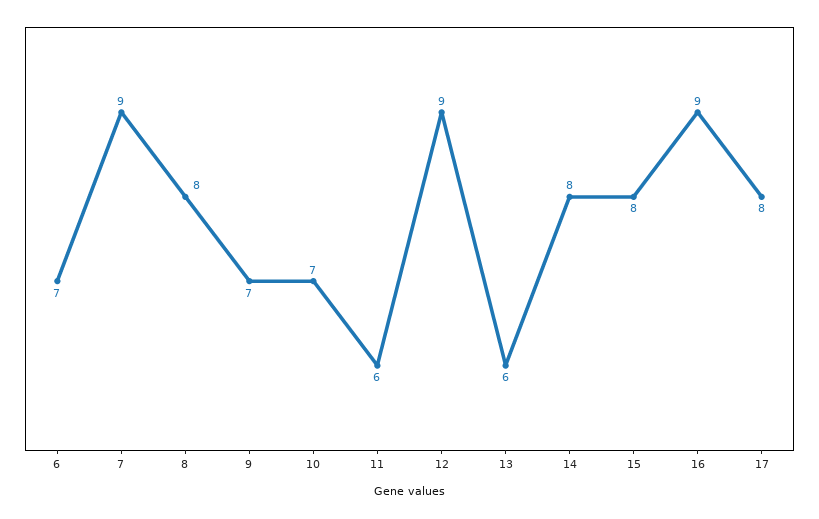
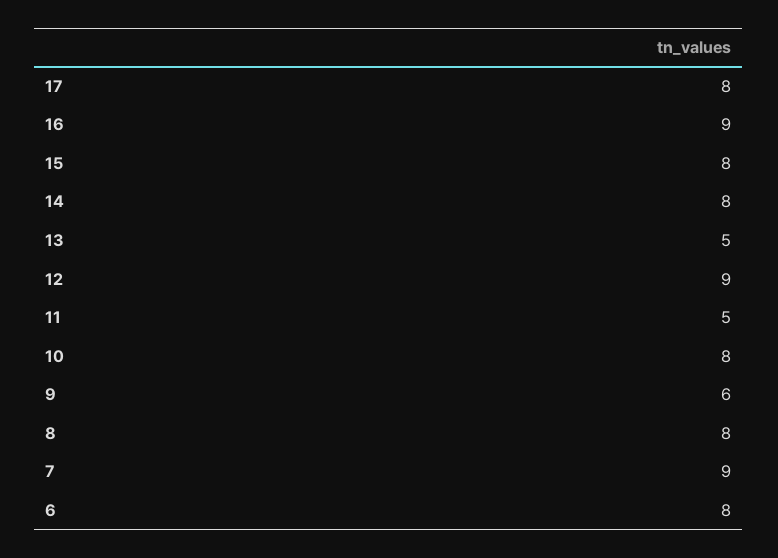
  {
-   "6": 7,
+   "6": 8,
    "7": 9,
    "8": 8,
-   "9": 7,
+   "9": 6,
-   "10": 7,
+   "10": 8,
-   "11": 6,
+   "11": 5,
    "12": 9,
-   "13": 6,
+   "13": 5,
    "14": 8,
    "15": 8,
    "16": 9,
    "17": 8
  }

